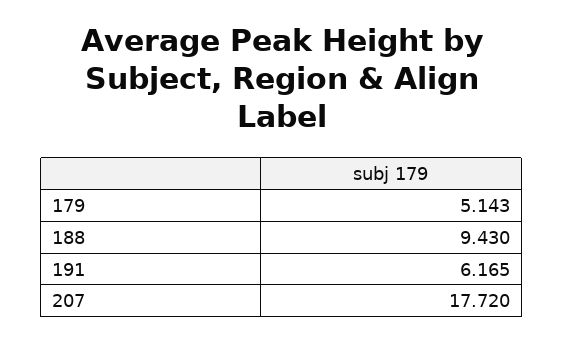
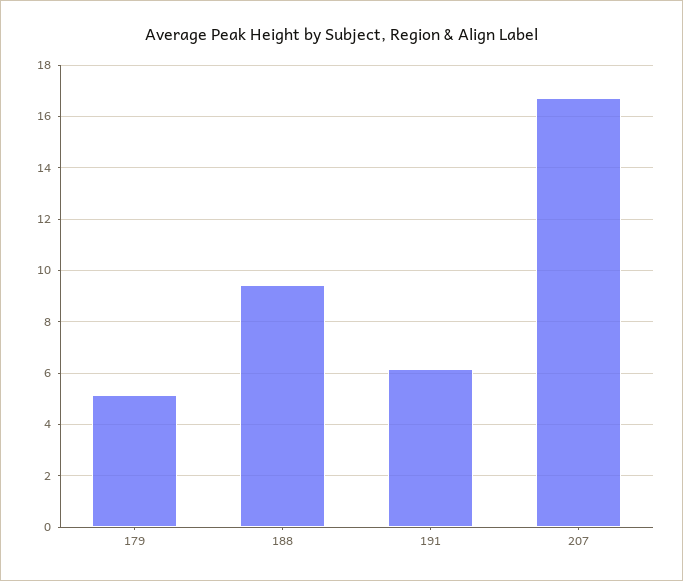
  {
    "179": 5.143,
    "188": 9.43,
    "191": 6.165,
-   "207": 17.72
+   "207": 16.75
  }

